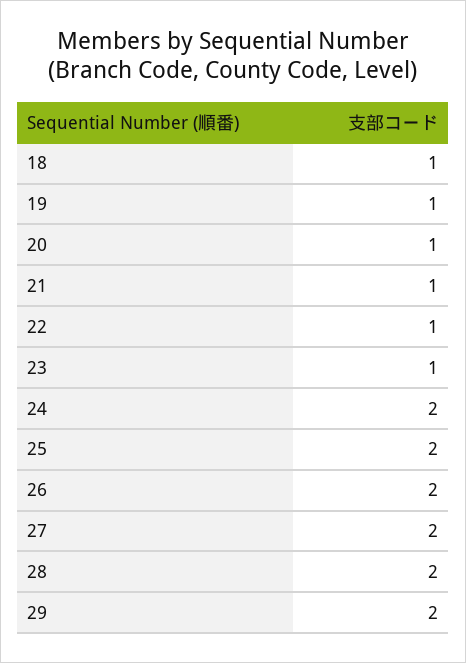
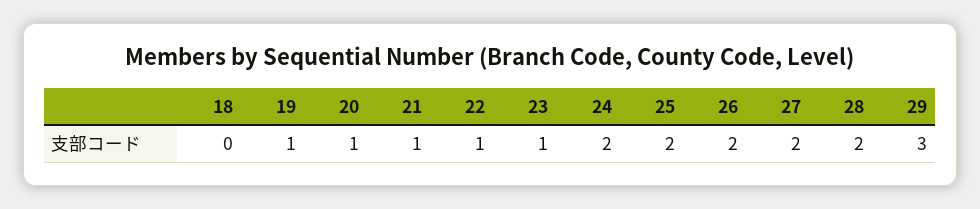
  {
-   "18": 1,
+   "18": 0,
    "19": 1,
    "20": 1,
    "21": 1,
    "22": 1,
    "23": 1,
    "24": 2,
    "25": 2,
    "26": 2,
    "27": 2,
    "28": 2,
-   "29": 2
+   "29": 3
  }

